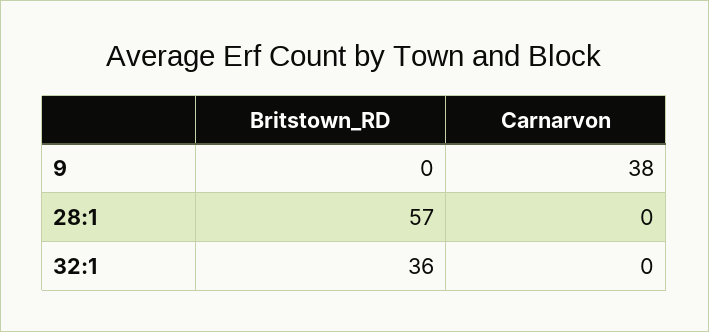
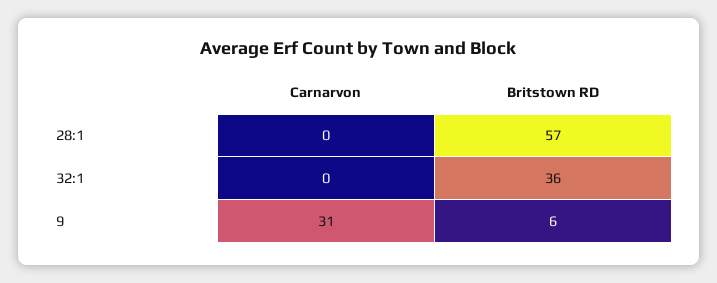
  {
    "Britstown_RD": {
-     "9": 0,
+     "9": 6,
      "28:1": 57,
      "32:1": 36
    },
    "Carnarvon": {
-     "9": 38,
+     "9": 31,
      "28:1": 0,
      "32:1": 0
    }
  }

